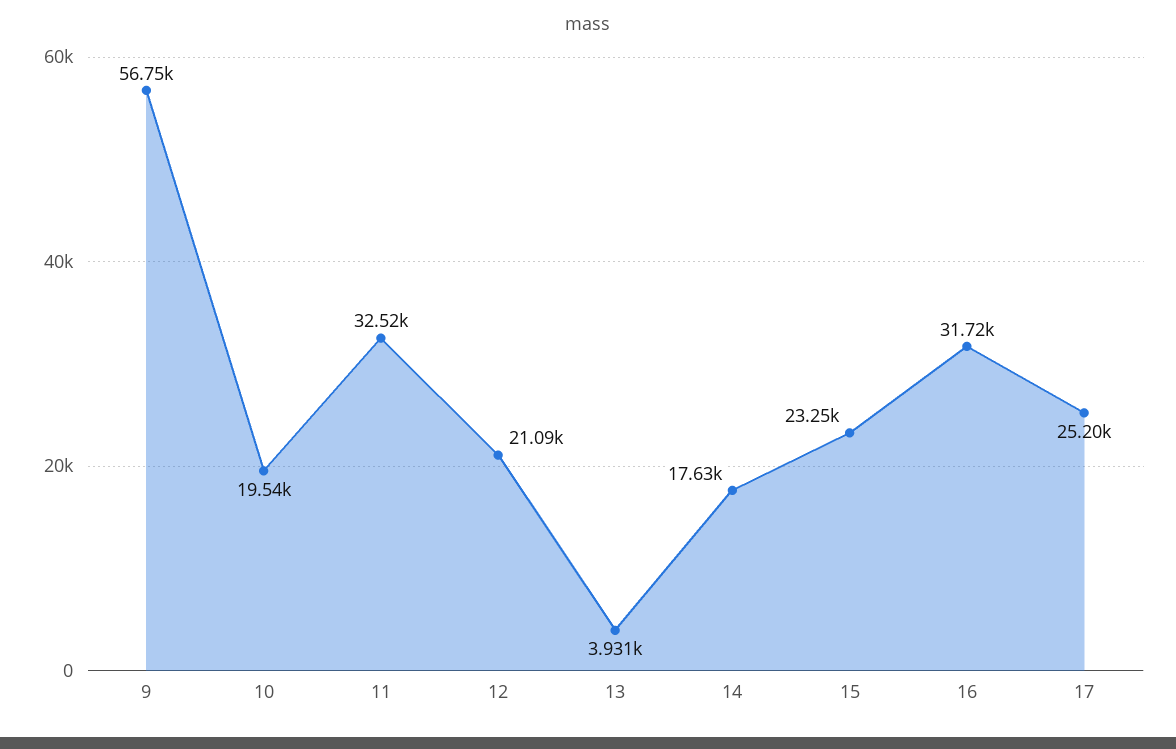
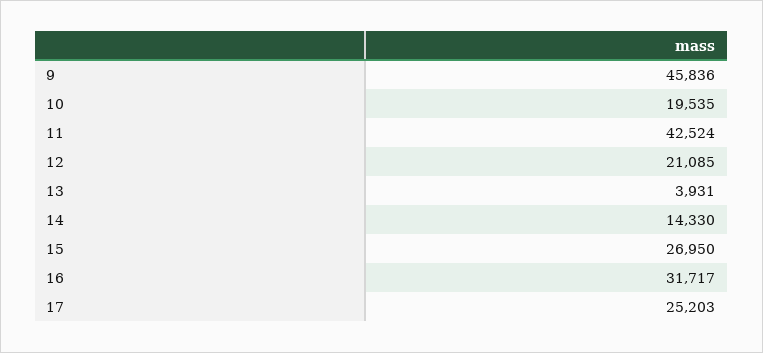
  {
-   "9": 56750,
+   "9": 45836,
    "10": 19535,
-   "11": 32520,
+   "11": 42524,
    "12": 21085,
    "13": 3931,
-   "14": 17630,
+   "14": 14330,
-   "15": 23250,
+   "15": 26950,
    "16": 31717,
    "17": 25203
  }

